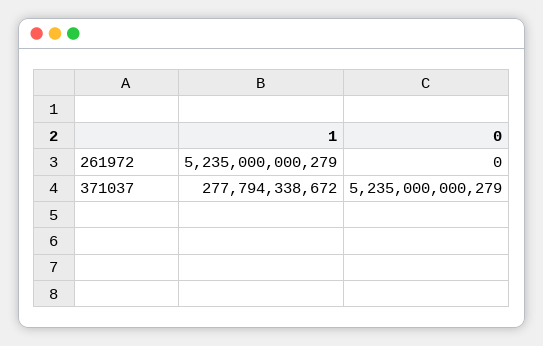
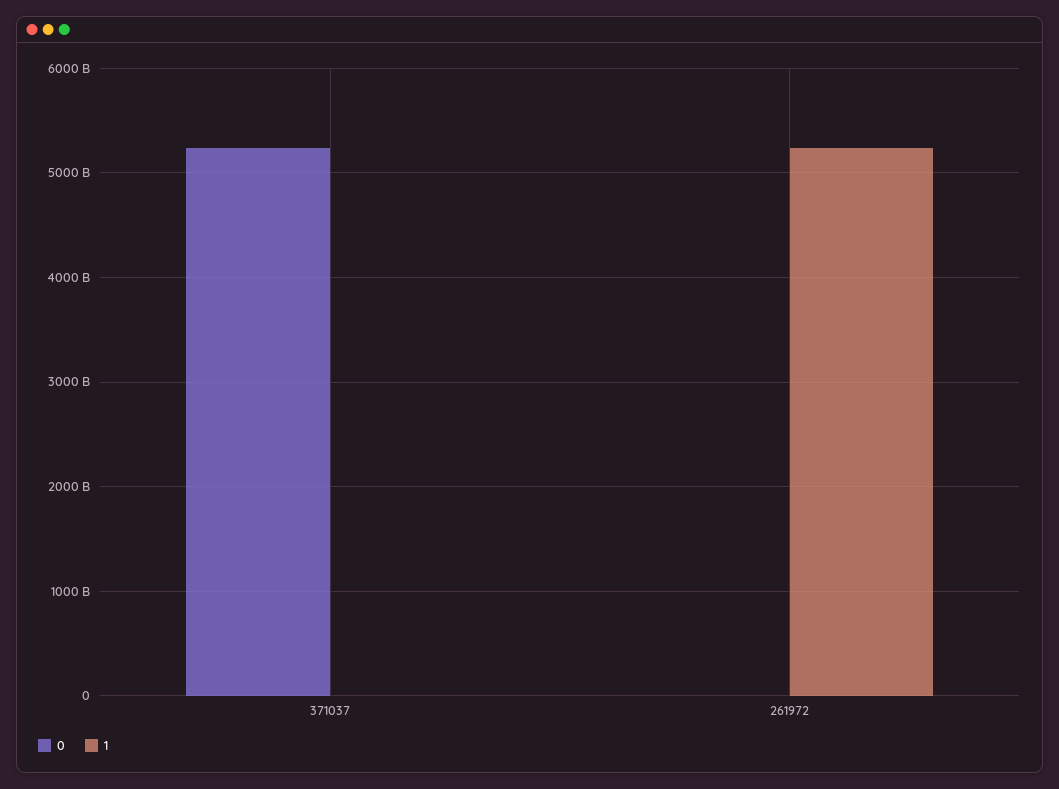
  {
    "1": {
      "261972": 5235000000279,
-     "371037": 277794338672
+     "371037": 0
    },
    "0": {
      "261972": 0,
      "371037": 5235000000279
    }
  }

